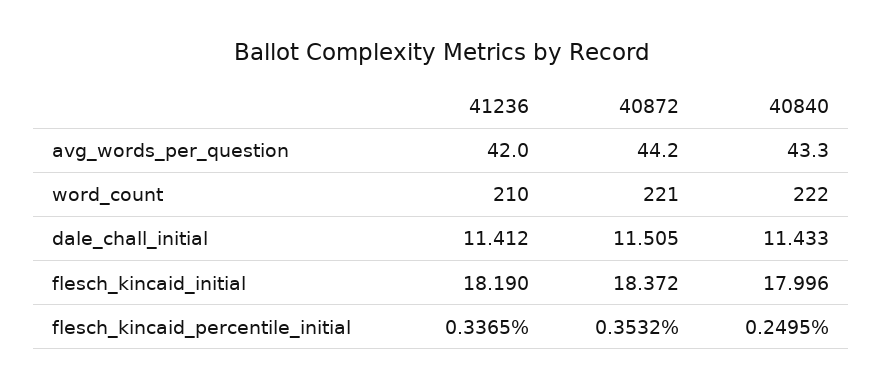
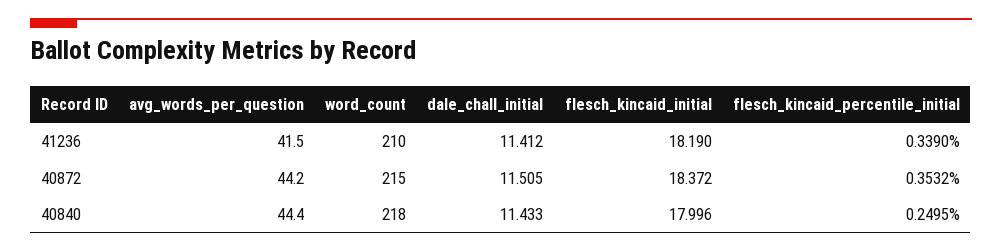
  {
    "41236": {
-     "avg_words_per_question": 42,
+     "avg_words_per_question": 41.5,
      "word_count": 210,
      "dale_chall_initial": 11.412,
      "flesch_kincaid_initial": 18.19,
-     "flesch_kincaid_percentile_initial": 0.3365
+     "flesch_kincaid_percentile_initial": 0.339
    },
    "40872": {
      "avg_words_per_question": 44.2,
-     "word_count": 221,
+     "word_count": 215,
      "dale_chall_initial": 11.505,
      "flesch_kincaid_initial": 18.372,
      "flesch_kincaid_percentile_initial": 0.3532
    },
    "40840": {
-     "avg_words_per_question": 43.3,
+     "avg_words_per_question": 44.4,
-     "word_count": 222,
+     "word_count": 218,
      "dale_chall_initial": 11.433,
      "flesch_kincaid_initial": 17.996,
      "flesch_kincaid_percentile_initial": 0.2495
    }
  }

